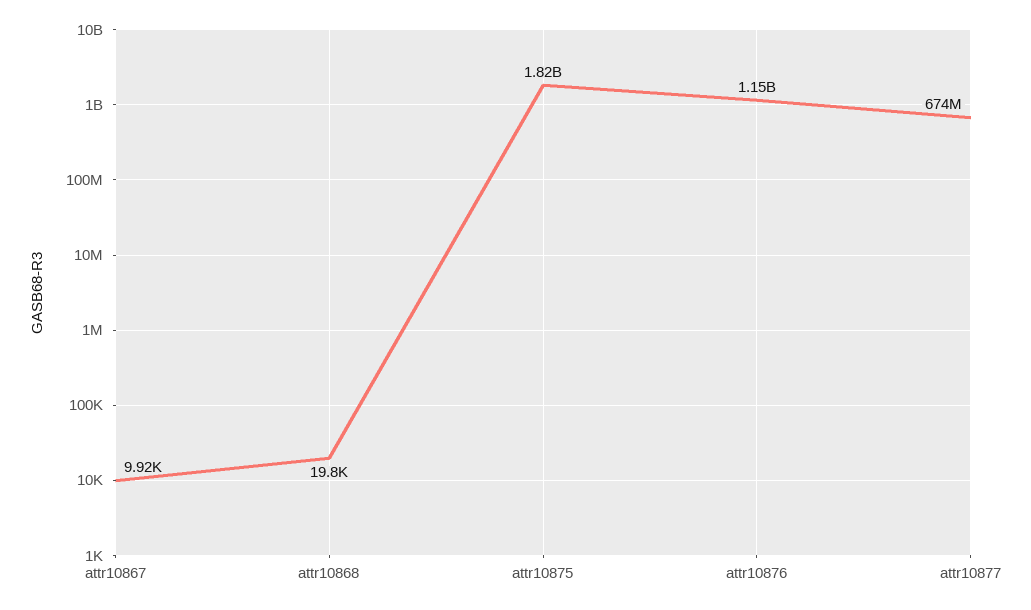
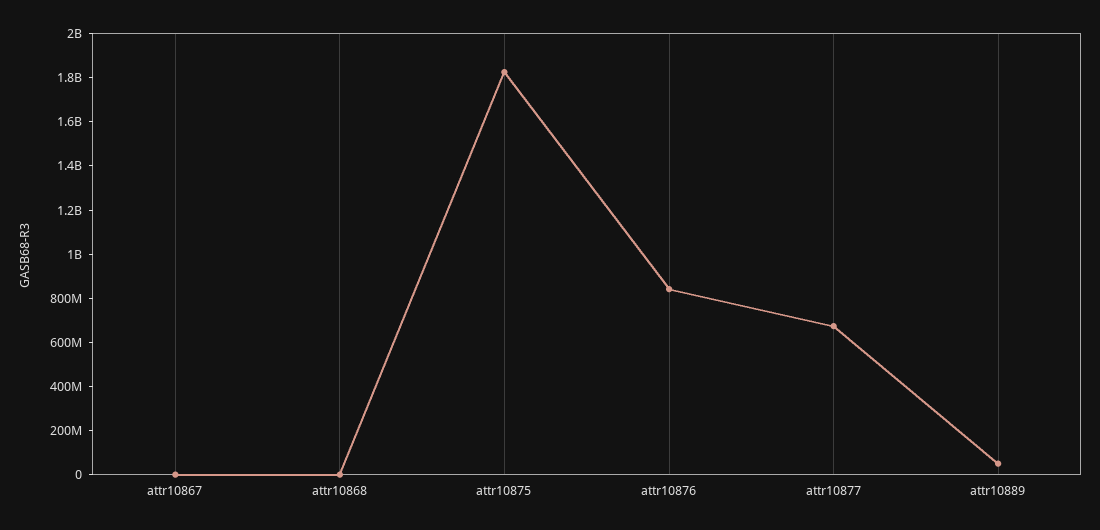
  {
    "attr10867": 9920,
    "attr10868": 19800,
    "attr10875": 1820000000,
-   "attr10876": 1150000000,
+   "attr10876": 850000000,
-   "attr10877": 674000000
+   "attr10877": 674000000,
+   "attr10889": 50000000
  }

